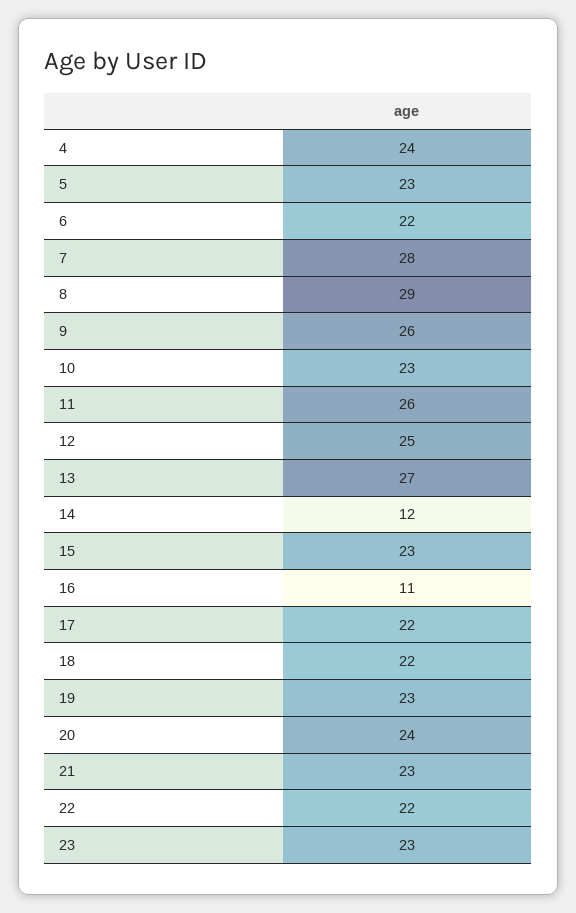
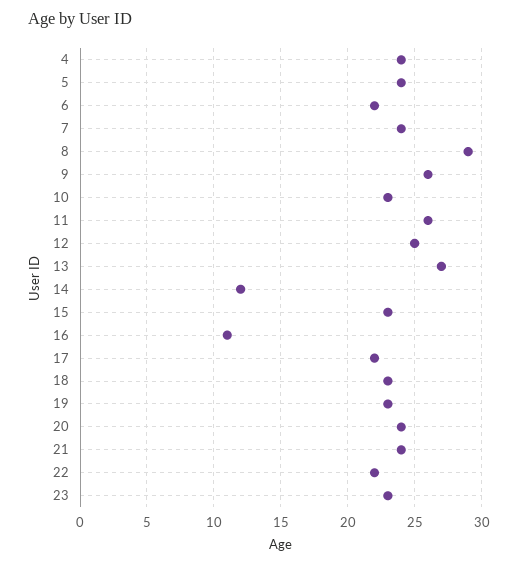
  {
    "4": 24,
-   "5": 23,
+   "5": 24,
    "6": 22,
-   "7": 28,
+   "7": 24,
    "8": 29,
    "9": 26,
    "10": 23,
    "11": 26,
    "12": 25,
    "13": 27,
    "14": 12,
    "15": 23,
    "16": 11,
    "17": 22,
-   "18": 22,
+   "18": 23,
    "19": 23,
    "20": 24,
-   "21": 23,
+   "21": 24,
    "22": 22,
    "23": 23
  }

